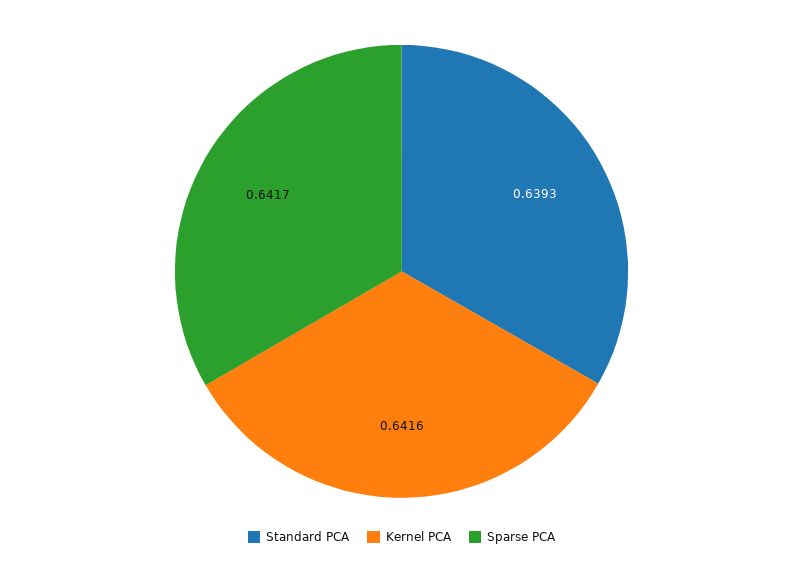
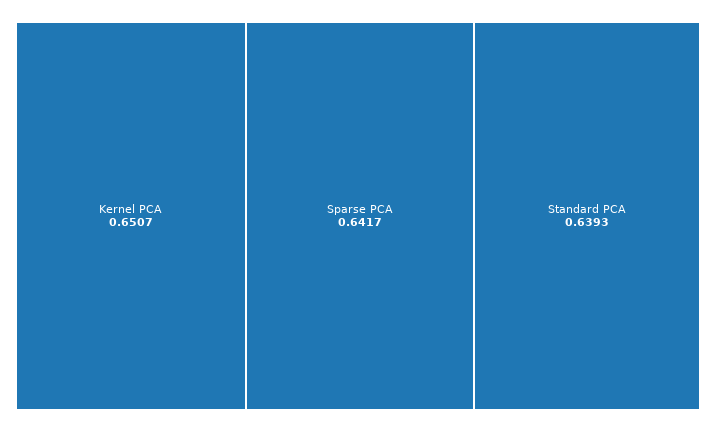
  {
    "Standard PCA": 0.6393,
-   "Kernel PCA": 0.6416,
+   "Kernel PCA": 0.6507,
    "Sparse PCA": 0.6417
  }

